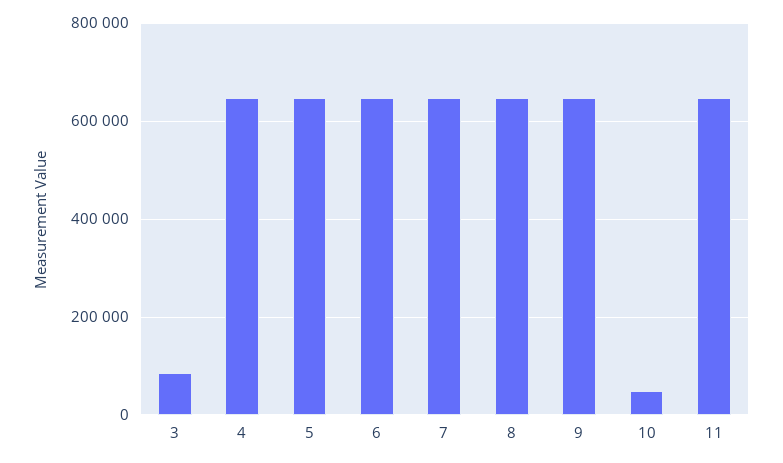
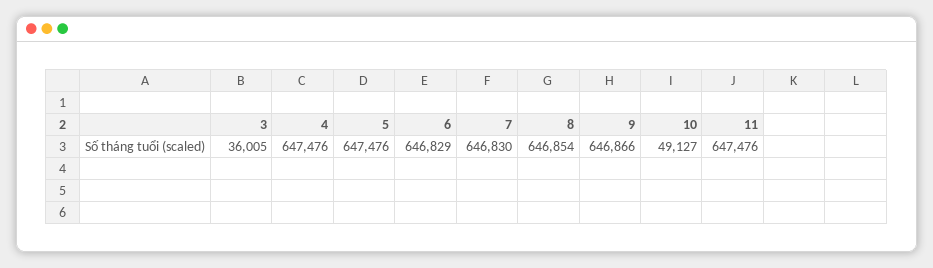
  {
-   "3": 80000,
+   "3": 36005,
    "4": 647476,
    "5": 647476,
    "6": 646829,
    "7": 646830,
    "8": 646854,
    "9": 646866,
    "10": 49127,
    "11": 647476
  }

